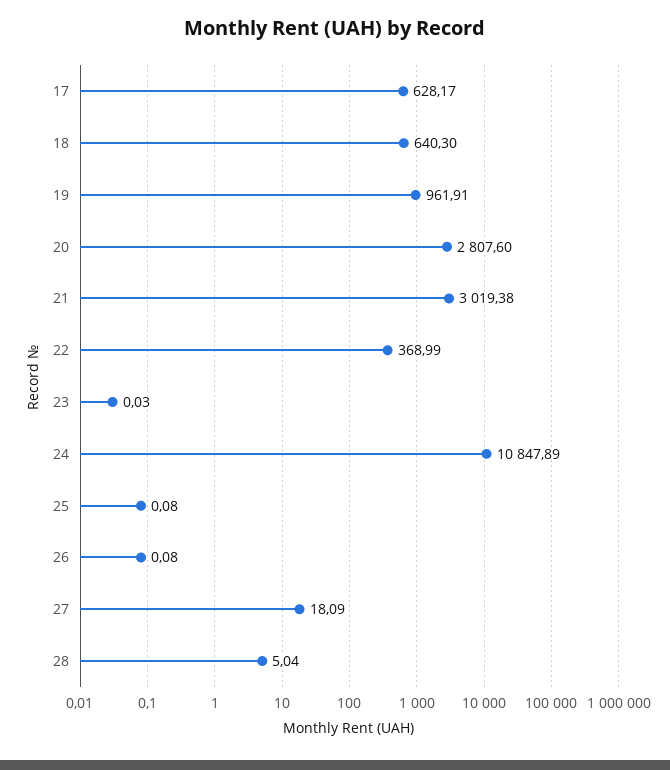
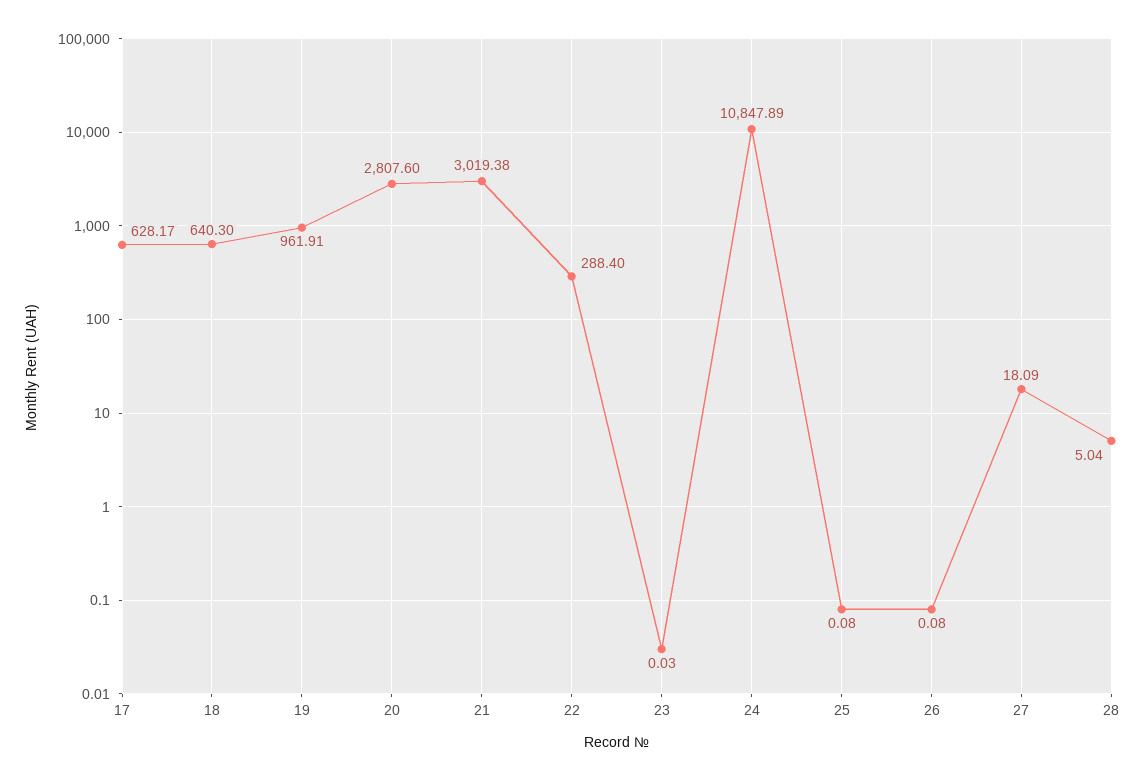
  {
    "17": 628.17,
    "18": 640.3,
    "19": 961.91,
    "20": 2807.6,
    "21": 3019.38,
-   "22": 368.99,
+   "22": 288.4,
    "23": 0.03,
    "24": 10847.89,
    "25": 0.08,
    "26": 0.08,
    "27": 18.09,
    "28": 5.04
  }

